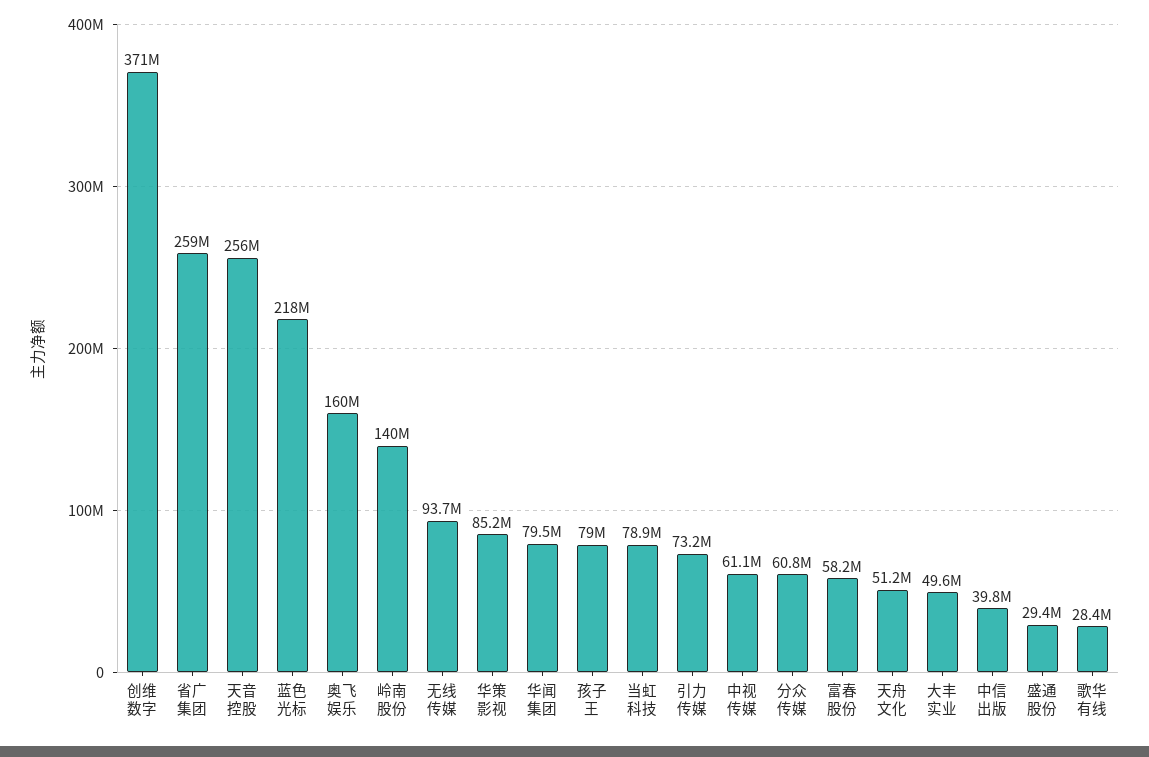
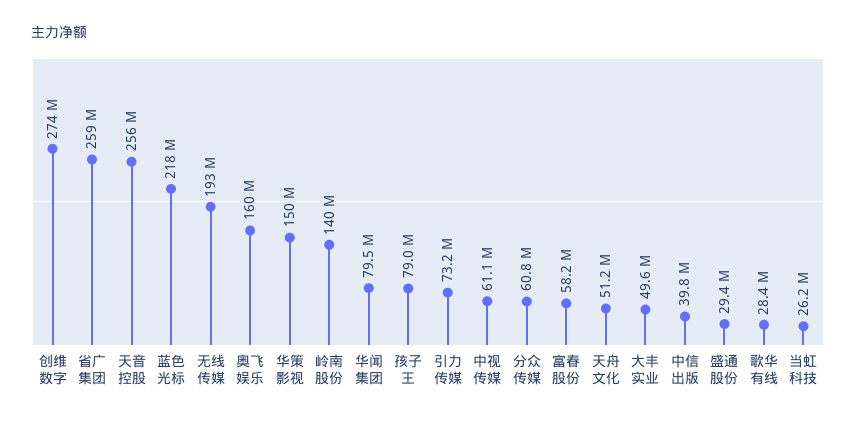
  {
-   "创维数字": 371000000,
+   "创维数字": 274000000,
    "省广集团": 259000000,
    "天音控股": 256000000,
    "蓝色光标": 218000000,
    "奥飞娱乐": 160000000,
    "岭南股份": 140000000,
-   "无线传媒": 93700000,
+   "无线传媒": 193000000,
-   "华策影视": 85200000,
+   "华策影视": 150000000,
    "华闻集团": 79500000,
    "孩子王": 79000000,
-   "当虹科技": 78900000,
+   "当虹科技": 26200000,
    "引力传媒": 73200000,
    "中视传媒": 61100000,
    "分众传媒": 60800000,
    "富春股份": 58200000,
    "天舟文化": 51200000,
    "大丰实业": 49600000,
    "中信出版": 39800000,
    "盛通股份": 29400000,
    "歌华有线": 28400000
  }

